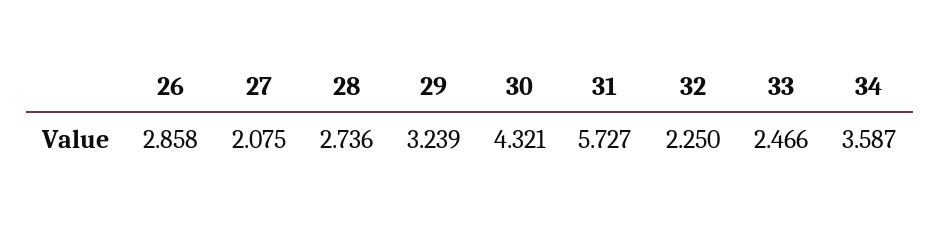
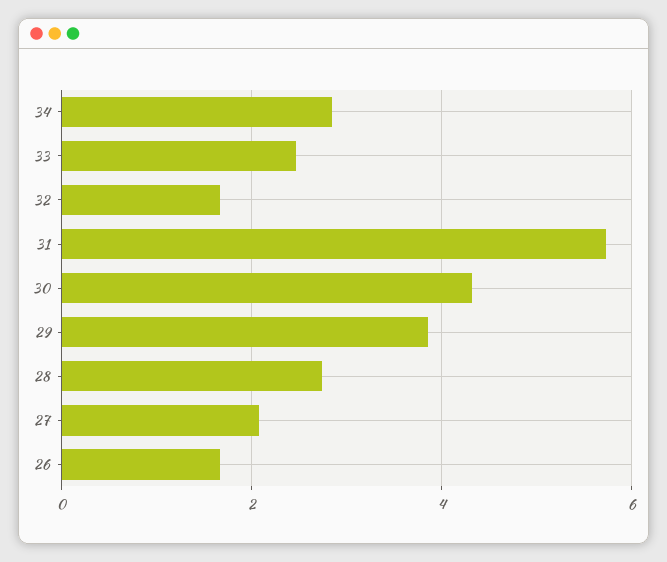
  {
-   "26": 2.858,
+   "26": 1.6,
    "27": 2.075,
    "28": 2.736,
-   "29": 3.239,
+   "29": 3.8,
    "30": 4.321,
    "31": 5.727,
-   "32": 2.25,
+   "32": 1.6,
    "33": 2.466,
-   "34": 3.587
+   "34": 2.8
  }

